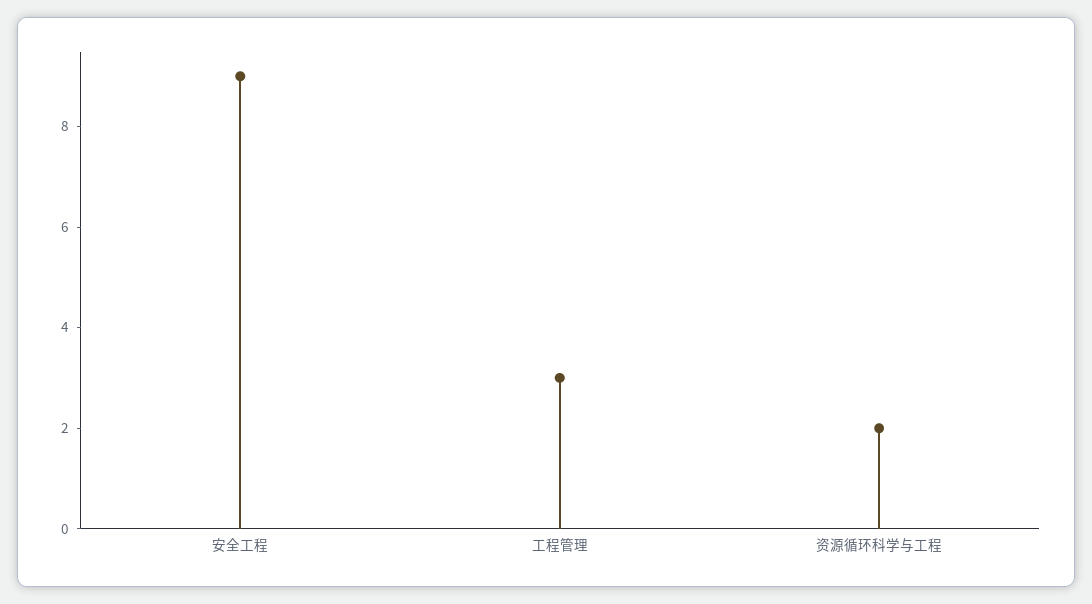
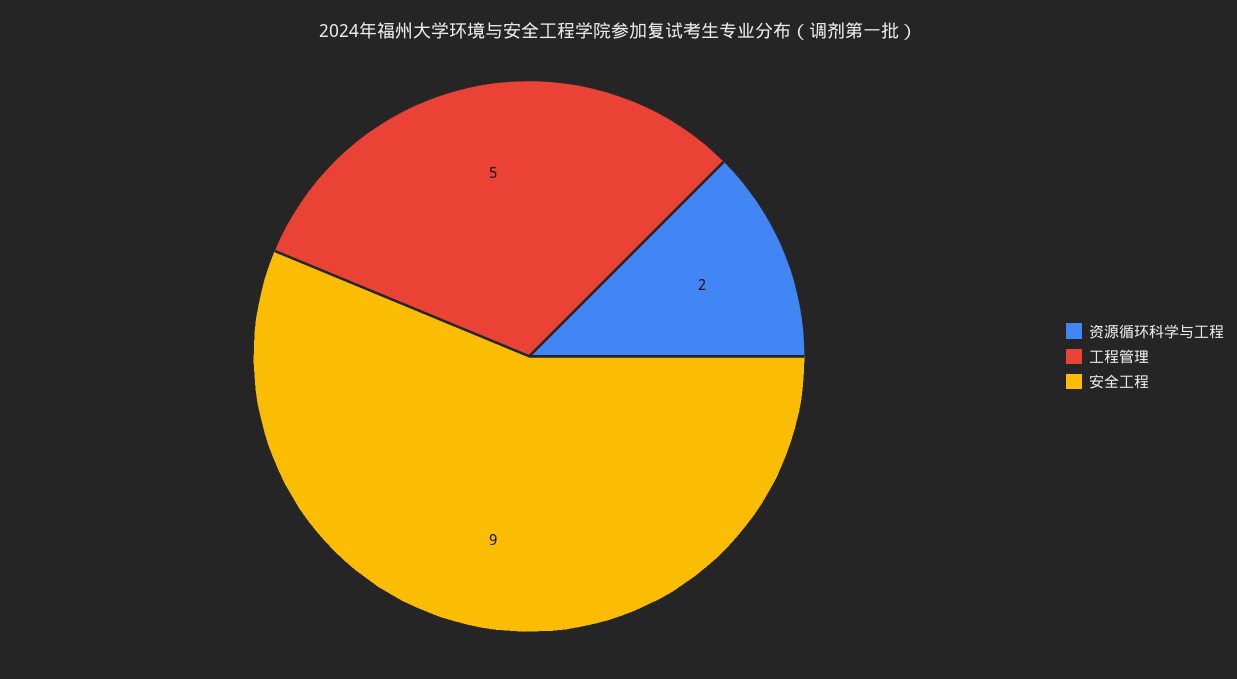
  {
    "安全工程": 9,
-   "工程管理": 3,
+   "工程管理": 5,
    "资源循环科学与工程": 2
  }

